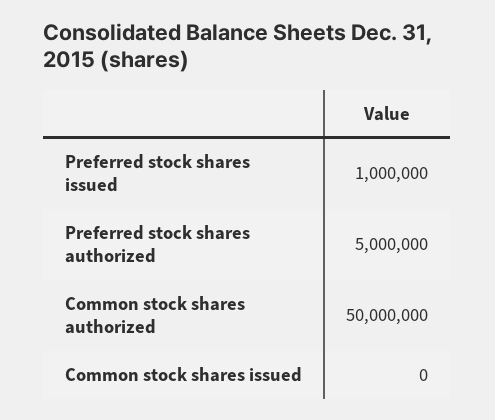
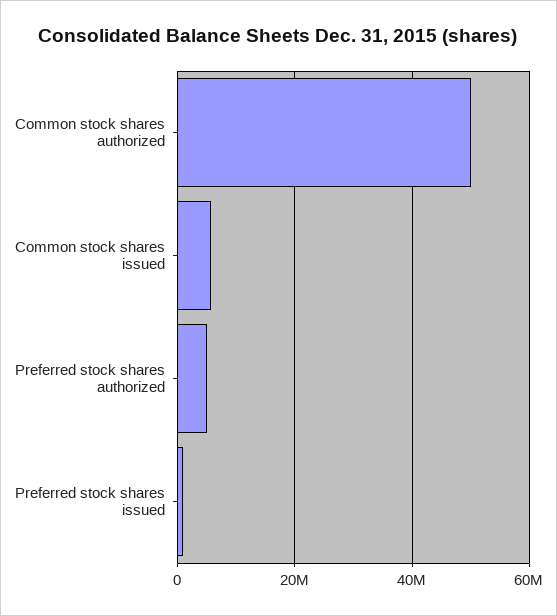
  {
    "Preferred stock shares issued": 1000000,
    "Preferred stock shares authorized": 5000000,
    "Common stock shares authorized": 50000000,
-   "Common stock shares issued": 0
+   "Common stock shares issued": 6000000
  }

